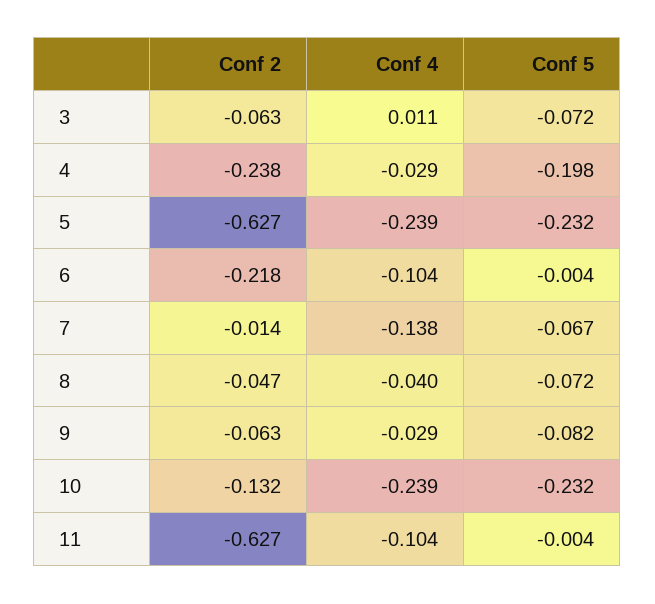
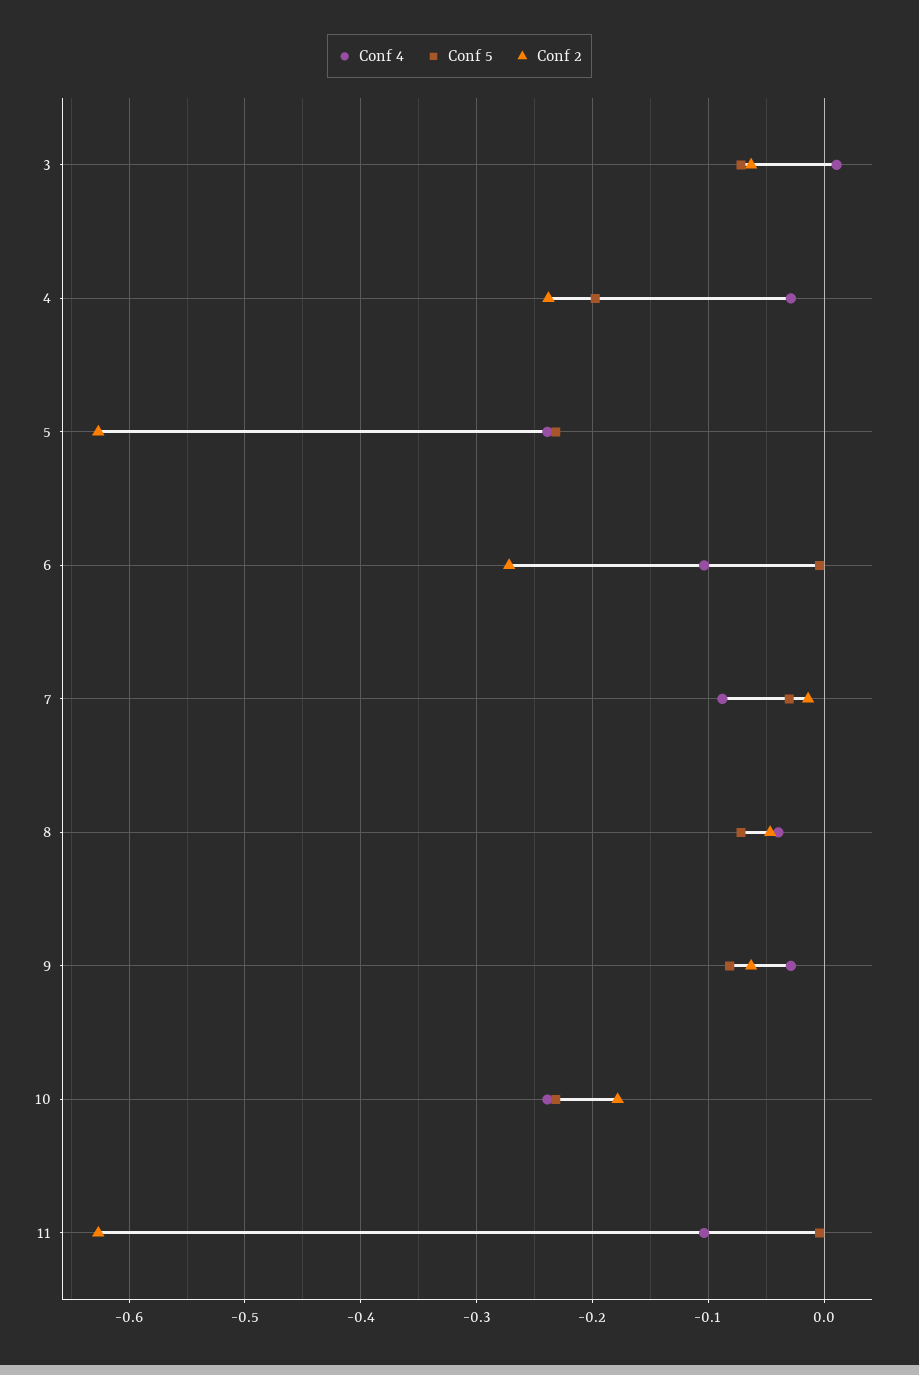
  {
    "Conf 2": {
      "3": -0.063,
      "4": -0.238,
      "5": -0.627,
-     "6": -0.218,
+     "6": -0.27,
      "7": -0.014,
      "8": -0.047,
      "9": -0.063,
-     "10": -0.132,
+     "10": -0.18,
      "11": -0.627
    },
    "Conf 4": {
      "3": 0.011,
      "4": -0.029,
      "5": -0.239,
      "6": -0.104,
-     "7": -0.138,
+     "7": -0.09,
      "8": -0.04,
      "9": -0.029,
      "10": -0.239,
      "11": -0.104
    },
    "Conf 5": {
      "3": -0.072,
      "4": -0.198,
      "5": -0.232,
      "6": -0.004,
-     "7": -0.067,
+     "7": -0.03,
      "8": -0.072,
      "9": -0.082,
      "10": -0.232,
      "11": -0.004
    }
  }

